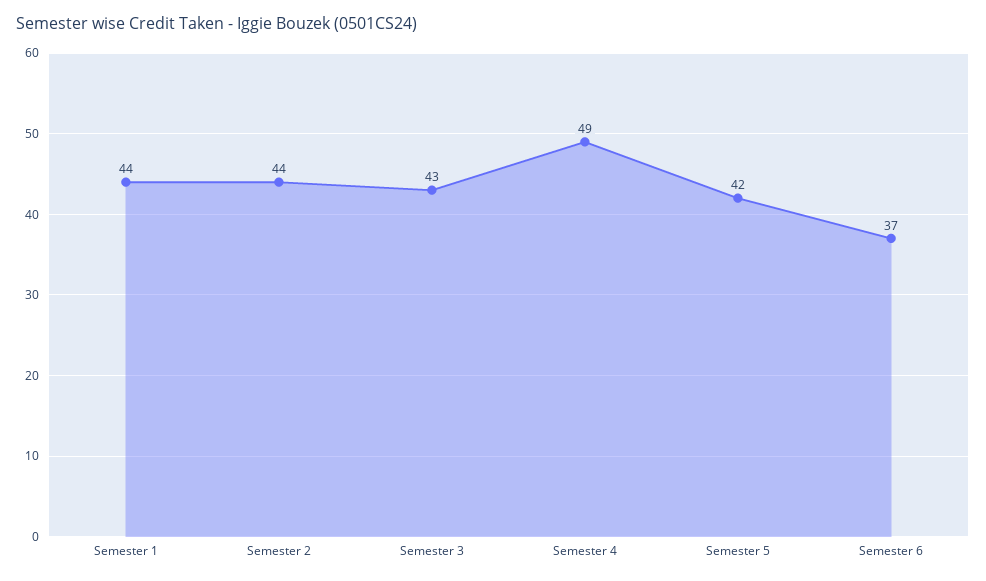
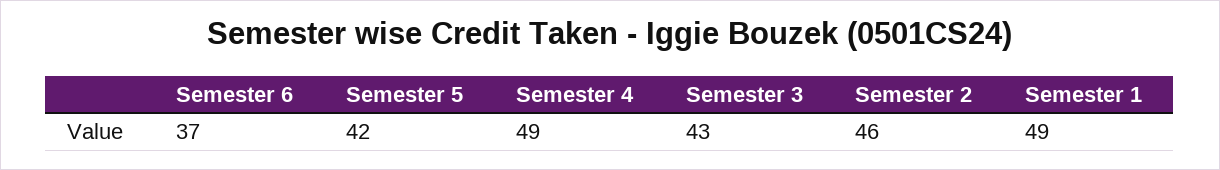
  {
-   "Semester 1": 44,
+   "Semester 1": 49,
-   "Semester 2": 44,
+   "Semester 2": 46,
    "Semester 3": 43,
    "Semester 4": 49,
    "Semester 5": 42,
    "Semester 6": 37
  }

